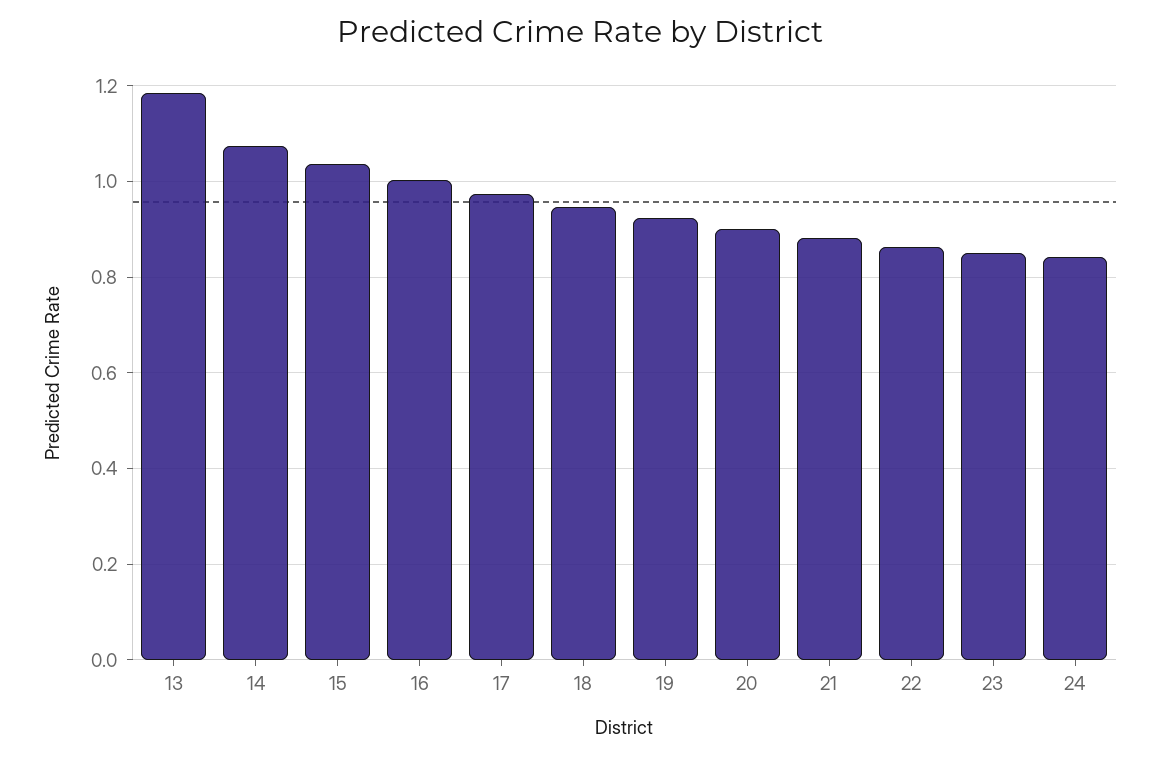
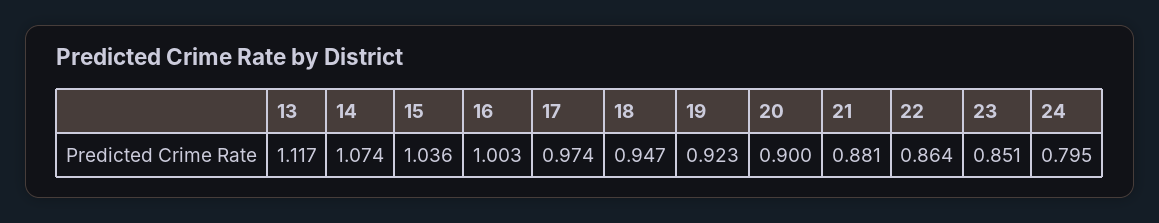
  {
-   "13": 1.18,
+   "13": 1.117,
    "14": 1.074,
    "15": 1.036,
    "16": 1.003,
    "17": 0.974,
    "18": 0.947,
    "19": 0.923,
    "20": 0.9,
    "21": 0.881,
    "22": 0.864,
    "23": 0.851,
-   "24": 0.84
+   "24": 0.795
  }

